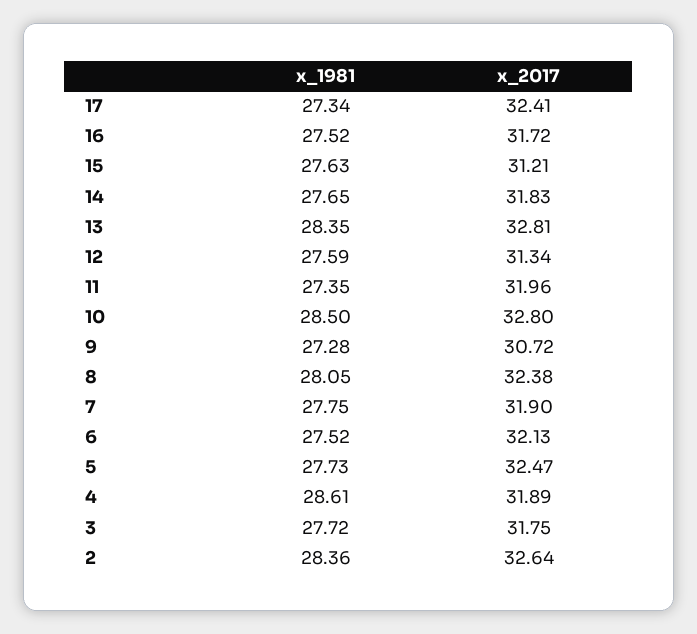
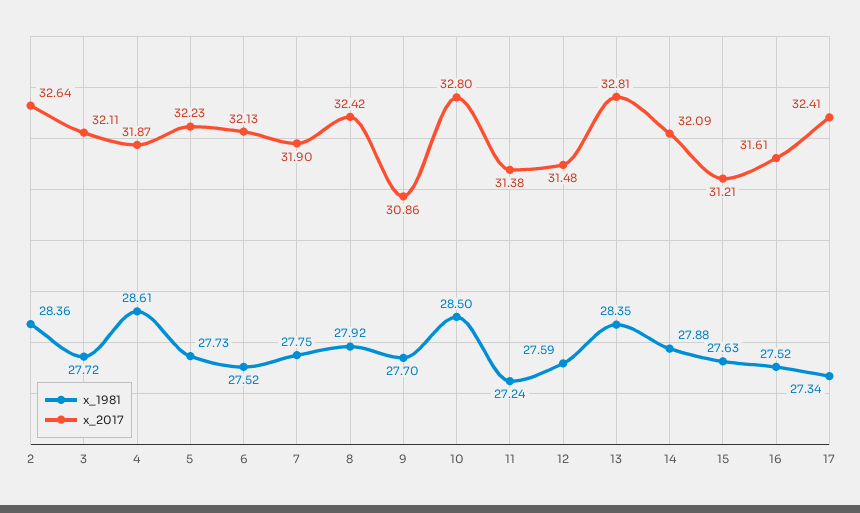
  {
    "x_1981": {
      "17": 27.34,
      "16": 27.52,
      "15": 27.63,
-     "14": 27.65,
+     "14": 27.88,
      "13": 28.35,
      "12": 27.59,
-     "11": 27.35,
+     "11": 27.24,
      "10": 28.5,
-     "9": 27.28,
+     "9": 27.7,
-     "8": 28.05,
+     "8": 27.92,
      "7": 27.75,
      "6": 27.52,
      "5": 27.73,
      "4": 28.61,
      "3": 27.72,
      "2": 28.36
    },
    "x_2017": {
      "17": 32.41,
-     "16": 31.72,
+     "16": 31.61,
      "15": 31.21,
-     "14": 31.83,
+     "14": 32.09,
      "13": 32.81,
-     "12": 31.34,
+     "12": 31.48,
-     "11": 31.96,
+     "11": 31.38,
      "10": 32.8,
-     "9": 30.72,
+     "9": 30.86,
-     "8": 32.38,
+     "8": 32.42,
      "7": 31.9,
      "6": 32.13,
-     "5": 32.47,
+     "5": 32.23,
-     "4": 31.89,
+     "4": 31.87,
-     "3": 31.75,
+     "3": 32.11,
      "2": 32.64
    }
  }

